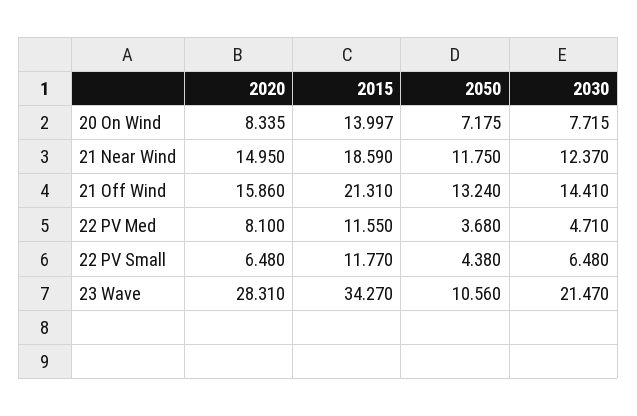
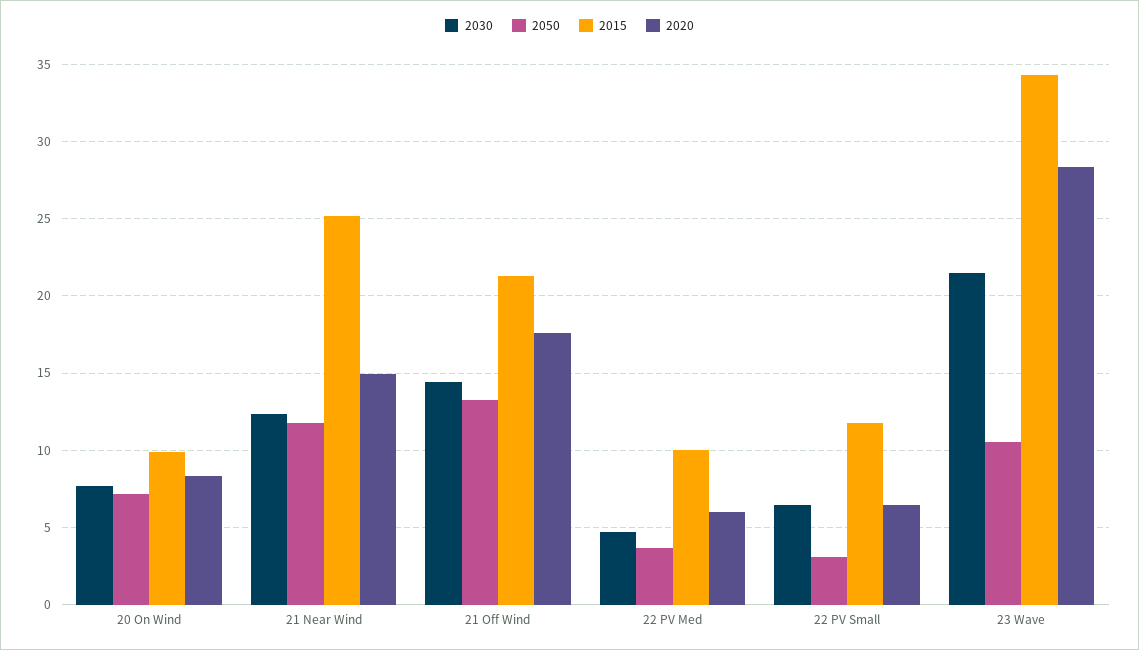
  {
    "2020": {
      "20 On Wind": 8.335,
      "21 Near Wind": 14.95,
-     "21 Off Wind": 15.86,
+     "21 Off Wind": 17.5,
-     "22 PV Med": 8.1,
+     "22 PV Med": 6,
      "22 PV Small": 6.48,
      "23 Wave": 28.31
    },
    "2015": {
-     "20 On Wind": 13.997,
+     "20 On Wind": 10,
-     "21 Near Wind": 18.59,
+     "21 Near Wind": 25,
      "21 Off Wind": 21.31,
-     "22 PV Med": 11.55,
+     "22 PV Med": 10,
      "22 PV Small": 11.77,
      "23 Wave": 34.27
    },
    "2050": {
      "20 On Wind": 7.175,
      "21 Near Wind": 11.75,
      "21 Off Wind": 13.24,
      "22 PV Med": 3.68,
-     "22 PV Small": 4.38,
+     "22 PV Small": 3,
      "23 Wave": 10.56
    },
    "2030": {
      "20 On Wind": 7.715,
      "21 Near Wind": 12.37,
      "21 Off Wind": 14.41,
      "22 PV Med": 4.71,
      "22 PV Small": 6.48,
      "23 Wave": 21.47
    }
  }

